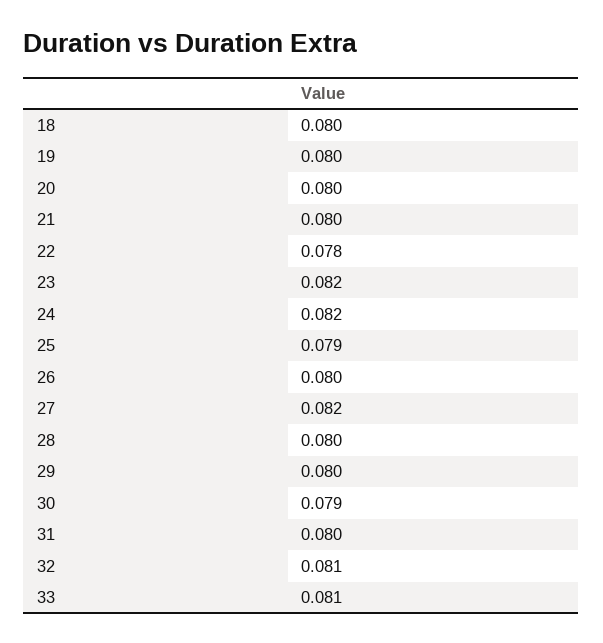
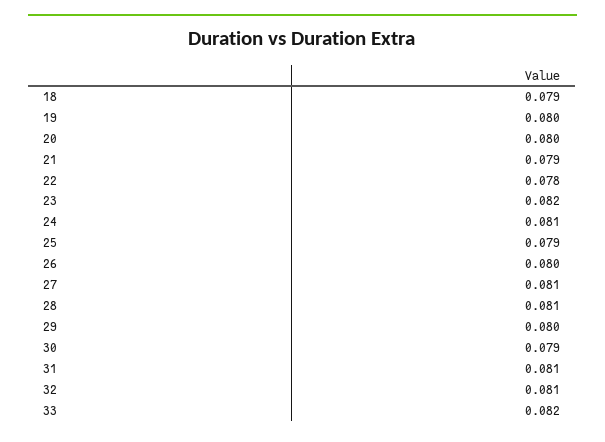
  {
-   "18": 0.08,
+   "18": 0.079,
    "19": 0.08,
    "20": 0.08,
-   "21": 0.08,
+   "21": 0.079,
    "22": 0.078,
    "23": 0.082,
-   "24": 0.082,
+   "24": 0.081,
    "25": 0.079,
    "26": 0.08,
-   "27": 0.082,
+   "27": 0.081,
-   "28": 0.08,
+   "28": 0.081,
    "29": 0.08,
    "30": 0.079,
-   "31": 0.08,
+   "31": 0.081,
    "32": 0.081,
-   "33": 0.081
+   "33": 0.082
  }

